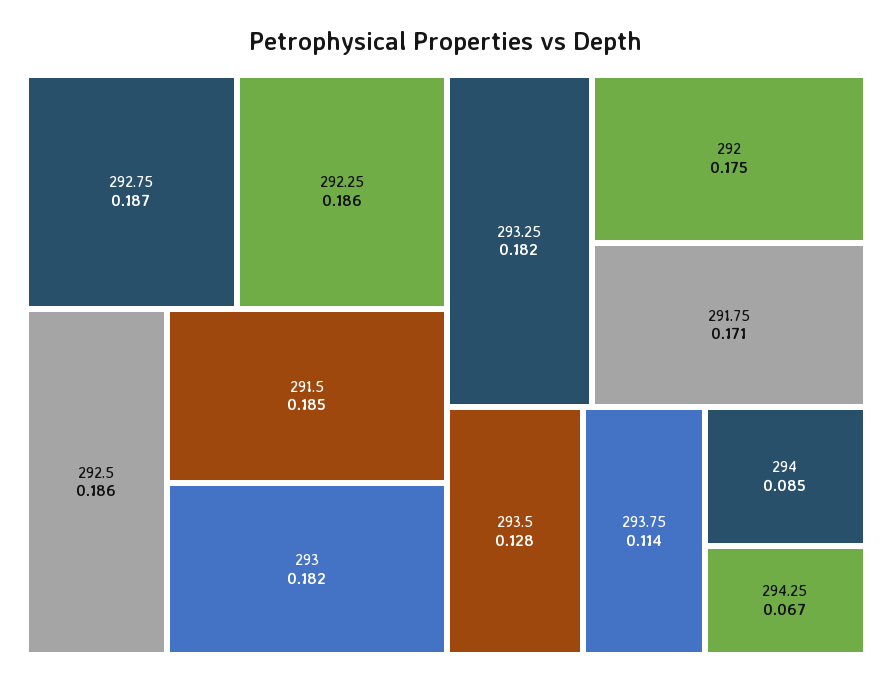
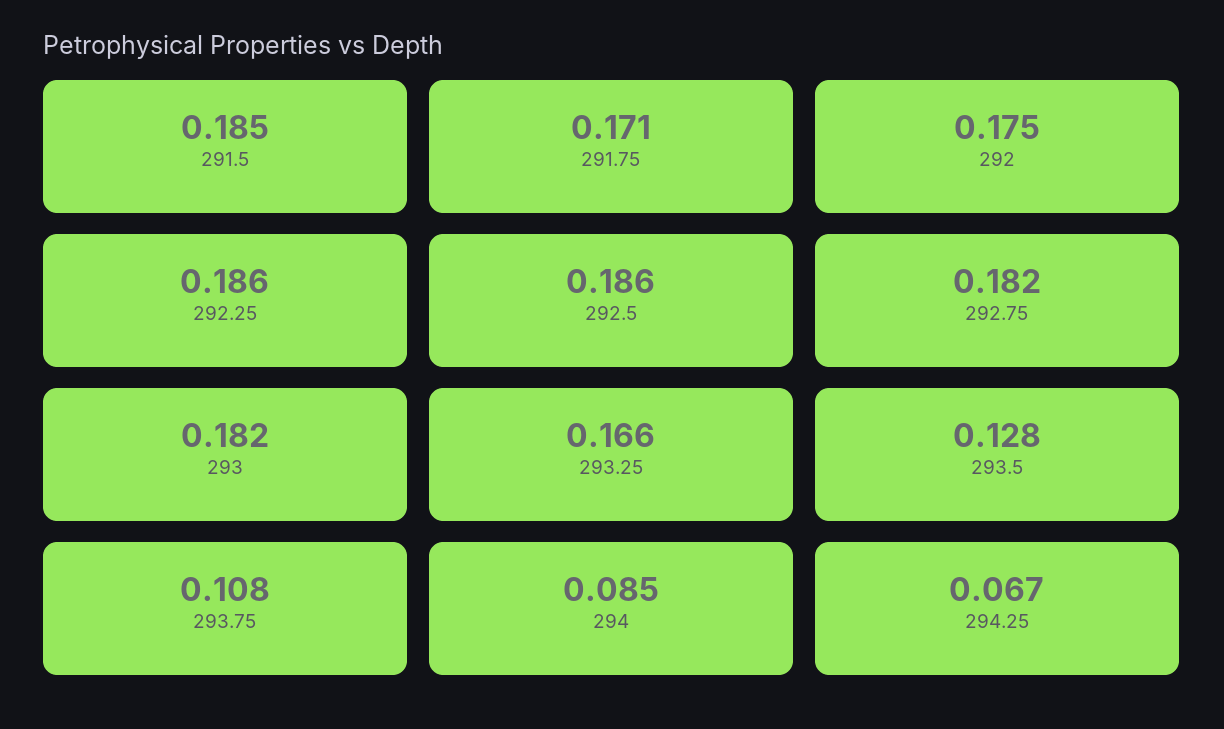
  {
-   "292.75": 0.187,
+   "292.75": 0.182,
    "292.25": 0.186,
    "292.5": 0.186,
    "291.5": 0.185,
    "293": 0.182,
-   "293.25": 0.182,
+   "293.25": 0.166,
    "292": 0.175,
    "291.75": 0.171,
    "293.5": 0.128,
-   "293.75": 0.114,
+   "293.75": 0.108,
    "294": 0.085,
    "294.25": 0.067
  }

